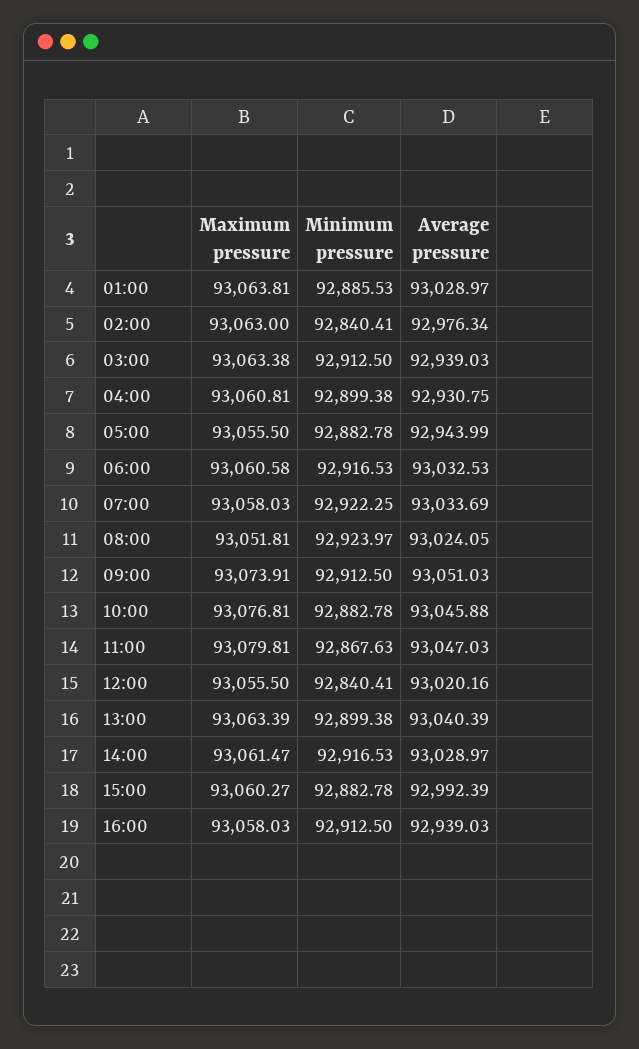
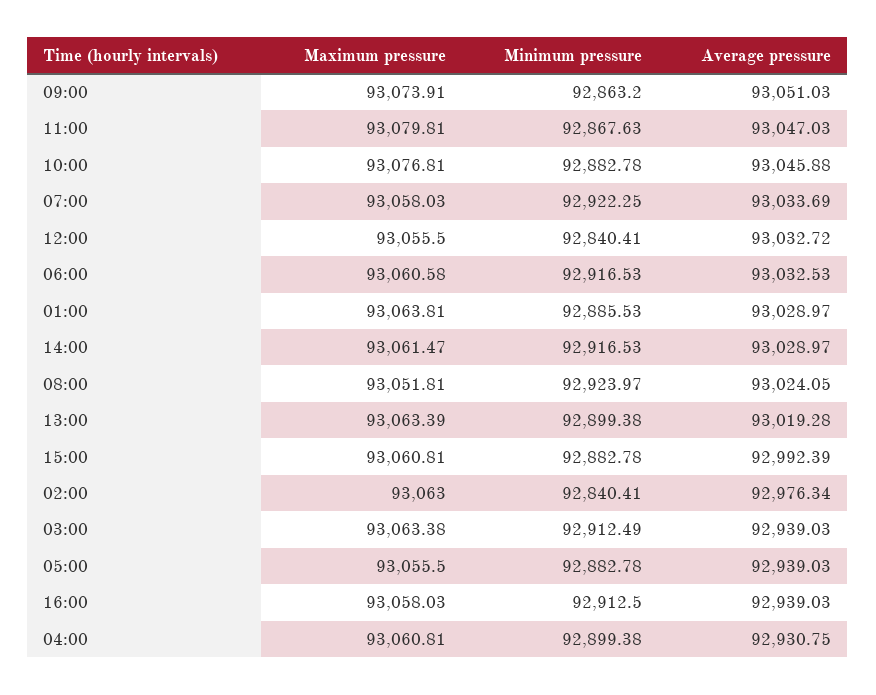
  {
    "Maximum pressure": {
      "01:00": 93063.81,
      "02:00": 93063,
      "03:00": 93063.38,
      "04:00": 93060.81,
      "05:00": 93055.5,
      "06:00": 93060.58,
      "07:00": 93058.03,
      "08:00": 93051.81,
      "09:00": 93073.91,
      "10:00": 93076.81,
      "11:00": 93079.81,
      "12:00": 93055.5,
      "13:00": 93063.39,
      "14:00": 93061.47,
-     "15:00": 93060.27,
+     "15:00": 93060.81,
      "16:00": 93058.03
    },
    "Minimum pressure": {
      "01:00": 92885.53,
      "02:00": 92840.41,
-     "03:00": 92912.5,
+     "03:00": 92912.49,
      "04:00": 92899.38,
      "05:00": 92882.78,
      "06:00": 92916.53,
      "07:00": 92922.25,
      "08:00": 92923.97,
-     "09:00": 92912.5,
+     "09:00": 92863.2,
      "10:00": 92882.78,
      "11:00": 92867.63,
      "12:00": 92840.41,
      "13:00": 92899.38,
      "14:00": 92916.53,
      "15:00": 92882.78,
      "16:00": 92912.5
    },
    "Average pressure": {
      "01:00": 93028.97,
      "02:00": 92976.34,
      "03:00": 92939.03,
      "04:00": 92930.75,
-     "05:00": 92943.99,
+     "05:00": 92939.03,
      "06:00": 93032.53,
      "07:00": 93033.69,
      "08:00": 93024.05,
      "09:00": 93051.03,
      "10:00": 93045.88,
      "11:00": 93047.03,
-     "12:00": 93020.16,
+     "12:00": 93032.72,
-     "13:00": 93040.39,
+     "13:00": 93019.28,
      "14:00": 93028.97,
      "15:00": 92992.39,
      "16:00": 92939.03
    }
  }

